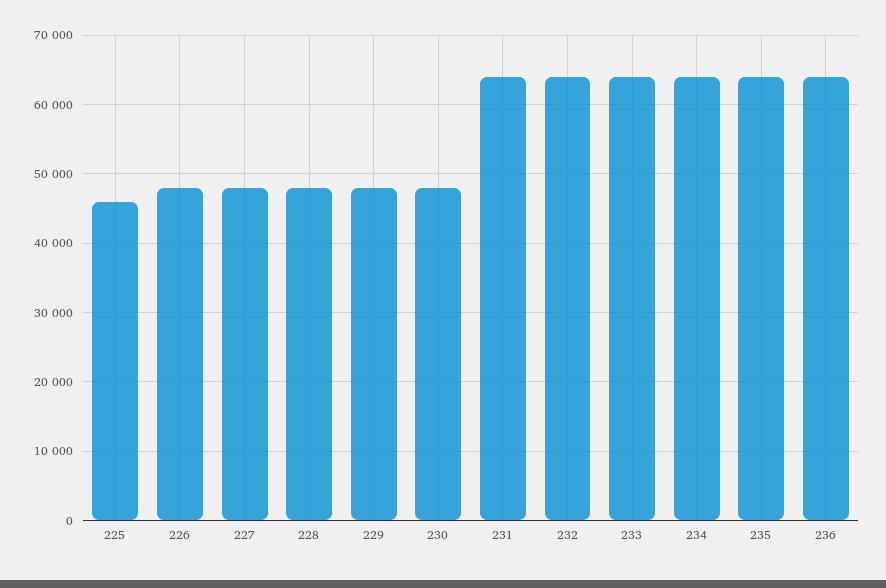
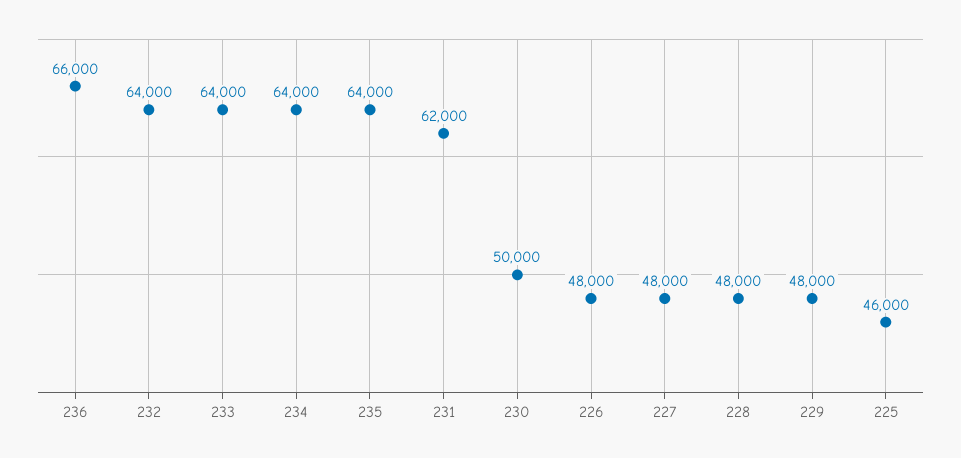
  {
    "225": 46000,
    "226": 48000,
    "227": 48000,
    "228": 48000,
    "229": 48000,
-   "230": 48000,
+   "230": 50000,
-   "231": 64000,
+   "231": 62000,
    "232": 64000,
    "233": 64000,
    "234": 64000,
    "235": 64000,
-   "236": 64000
+   "236": 66000
  }

